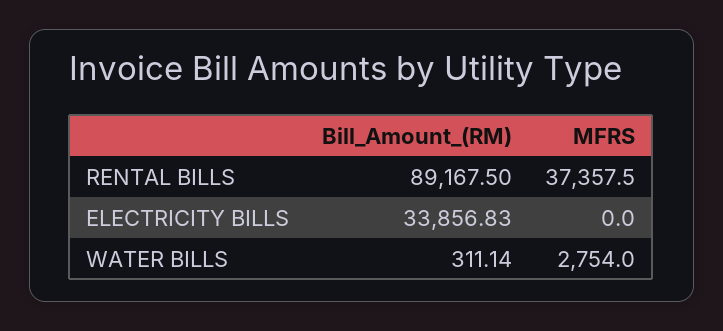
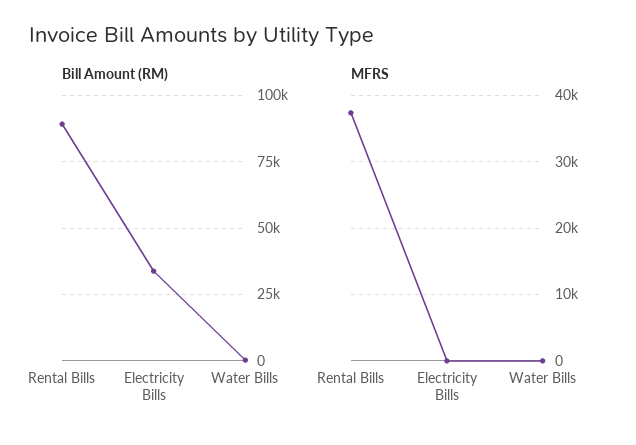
  {
    "Bill_Amount_(RM)": {
      "RENTAL BILLS": 89167.5,
      "ELECTRICITY BILLS": 33856.83,
      "WATER BILLS": 311.14
    },
    "MFRS": {
      "RENTAL BILLS": 37357.5,
      "ELECTRICITY BILLS": 0,
-     "WATER BILLS": 2754
+     "WATER BILLS": 0
    }
  }

